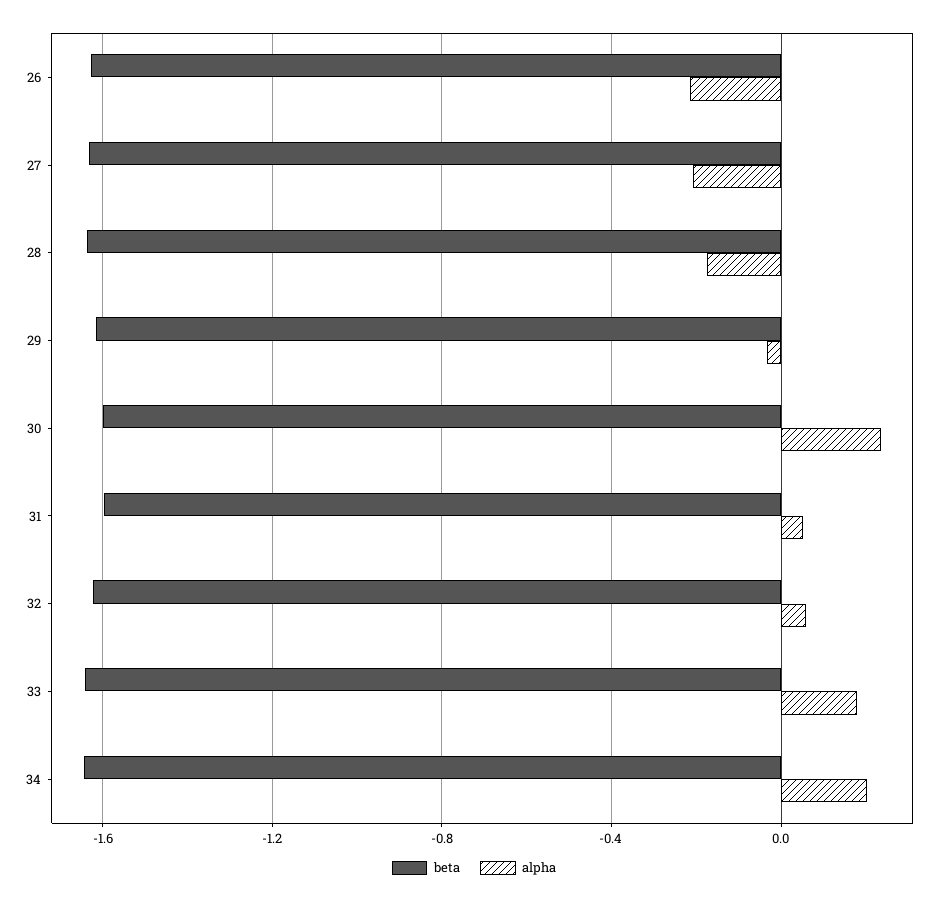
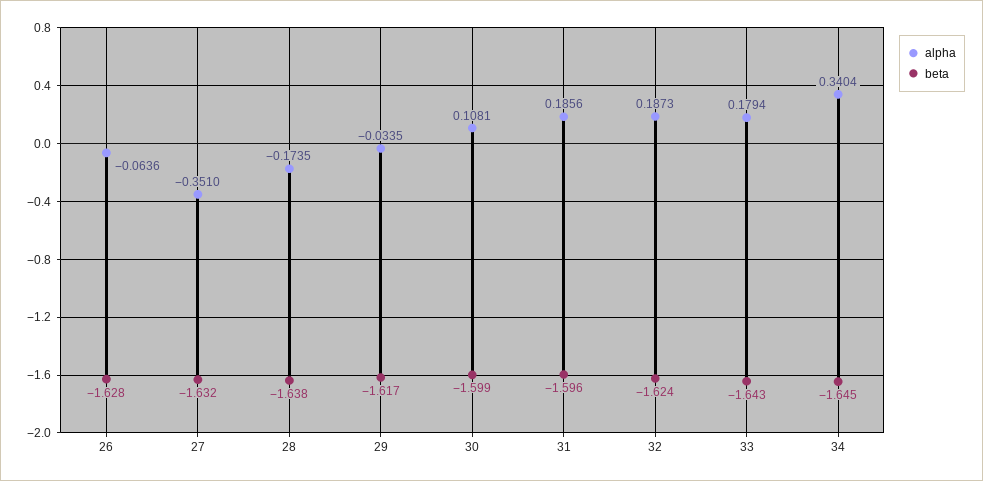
  {
    "beta": {
      "26": -1.628,
      "27": -1.632,
      "28": -1.638,
      "29": -1.617,
      "30": -1.599,
      "31": -1.596,
      "32": -1.624,
      "33": -1.643,
      "34": -1.645
    },
    "alpha": {
-     "26": -0.2,
+     "26": -0.0636,
-     "27": -0.2,
+     "27": -0.351,
      "28": -0.1735,
      "29": -0.0335,
-     "30": 0.25,
+     "30": 0.1081,
-     "31": 0.05,
+     "31": 0.1856,
-     "32": 0.05,
+     "32": 0.1873,
      "33": 0.1794,
-     "34": 0.2
+     "34": 0.3404
    }
  }

